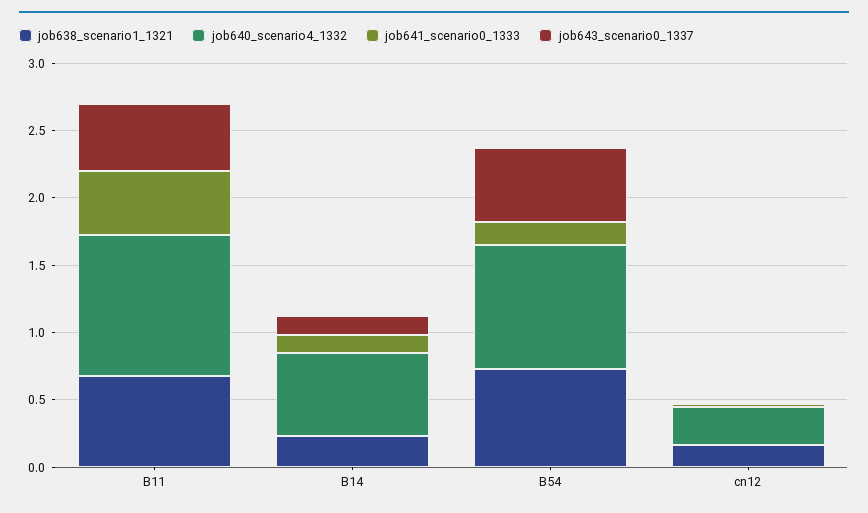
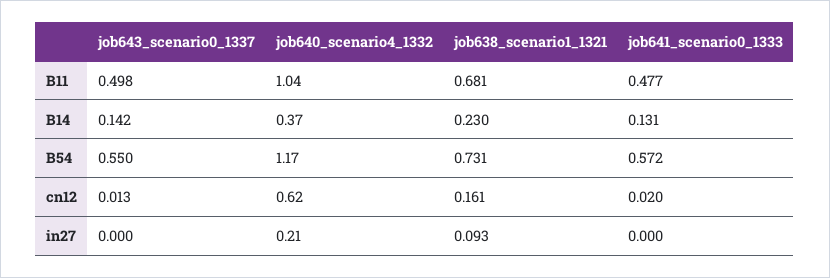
  {
    "job638_scenario1_1321": {
      "B11": 0.681,
      "B14": 0.23,
      "B54": 0.731,
-     "cn12": 0.161
+     "cn12": 0.161,
+     "in27": 0.093
    },
    "job640_scenario4_1332": {
      "B11": 1.04,
-     "B14": 0.6,
+     "B14": 0.37,
-     "B54": 0.9,
+     "B54": 1.17,
-     "cn12": 0.3
+     "cn12": 0.62,
+     "in27": 0.21
    },
    "job641_scenario0_1333": {
      "B11": 0.477,
      "B14": 0.131,
-     "B54": 0.2,
+     "B54": 0.572,
-     "cn12": 0.02
+     "cn12": 0.02,
+     "in27": 0
    },
    "job643_scenario0_1337": {
      "B11": 0.498,
      "B14": 0.142,
      "B54": 0.55,
-     "cn12": 0.013
+     "cn12": 0.013,
+     "in27": 0
    }
  }

